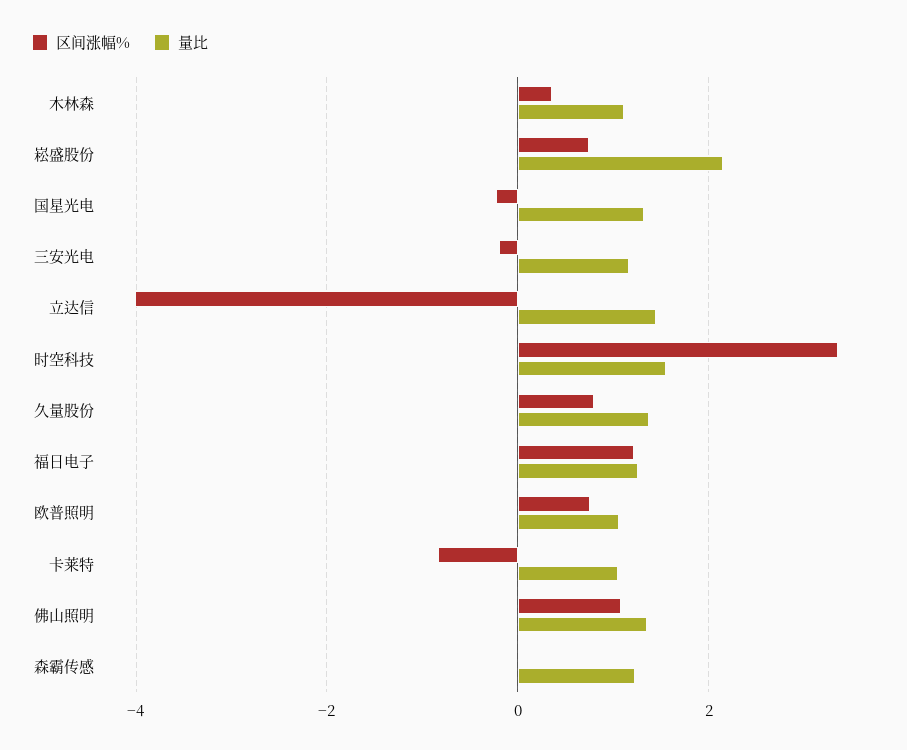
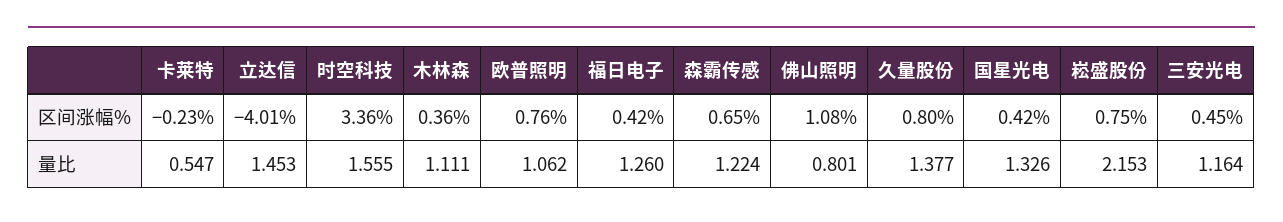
  {
    "区间涨幅%": {
      "木林森": 0.36,
      "崧盛股份": 0.75,
-     "国星光电": -0.2,
+     "国星光电": 0.42,
-     "三安光电": -0.2,
+     "三安光电": 0.45,
      "立达信": -4.01,
      "时空科技": 3.36,
      "久量股份": 0.8,
-     "福日电子": 1.2,
+     "福日电子": 0.42,
      "欧普照明": 0.76,
-     "卡莱特": -0.8,
+     "卡莱特": -0.23,
      "佛山照明": 1.08,
-     "森霸传感": 0
+     "森霸传感": 0.65
    },
    "量比": {
      "木林森": 1.111,
      "崧盛股份": 2.153,
      "国星光电": 1.326,
      "三安光电": 1.164,
      "立达信": 1.453,
      "时空科技": 1.555,
      "久量股份": 1.377,
      "福日电子": 1.26,
      "欧普照明": 1.062,
-     "卡莱特": 1,
+     "卡莱特": 0.547,
-     "佛山照明": 1.4,
+     "佛山照明": 0.801,
      "森霸传感": 1.224
    }
  }

